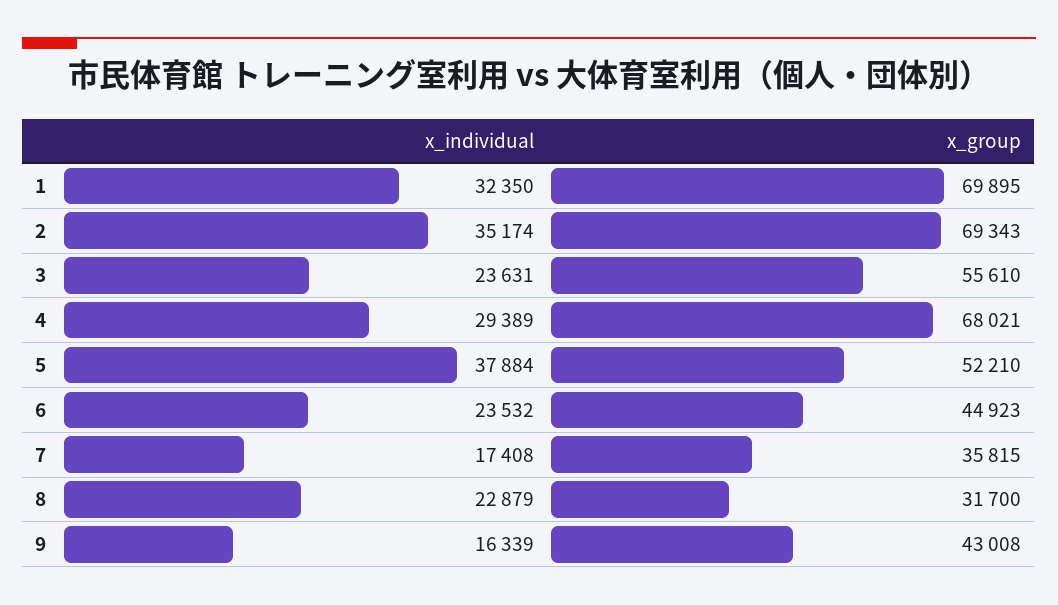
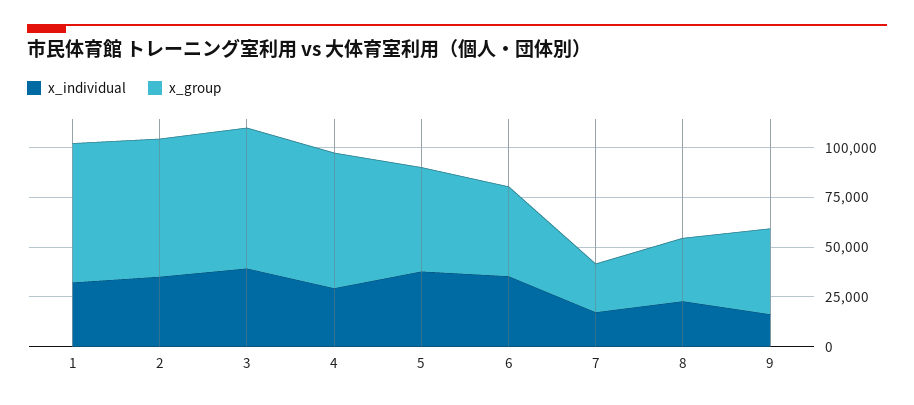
  {
    "x_individual": {
      "1": 32350,
      "2": 35174,
-     "3": 23631,
+     "3": 40000,
      "4": 29389,
      "5": 37884,
-     "6": 23532,
+     "6": 35000,
      "7": 17408,
      "8": 22879,
      "9": 16339
    },
    "x_group": {
      "1": 69895,
      "2": 69343,
-     "3": 55610,
+     "3": 70000,
      "4": 68021,
      "5": 52210,
      "6": 44923,
-     "7": 35815,
+     "7": 25000,
      "8": 31700,
      "9": 43008
    }
  }

